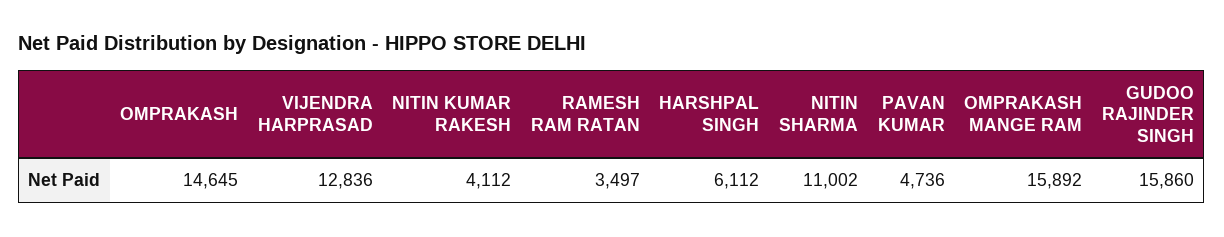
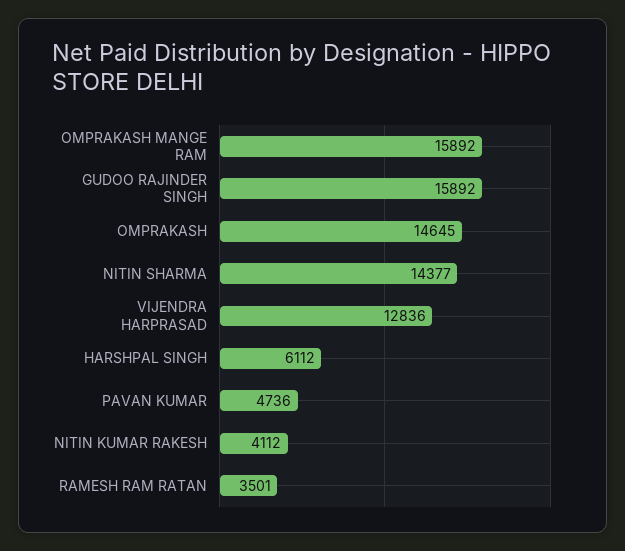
  {
    "OMPRAKASH": 14645,
    "VIJENDRA HARPRASAD": 12836,
    "NITIN KUMAR RAKESH": 4112,
-   "RAMESH RAM RATAN": 3497,
+   "RAMESH RAM RATAN": 3501,
    "HARSHPAL SINGH": 6112,
-   "NITIN SHARMA": 11002,
+   "NITIN SHARMA": 14377,
    "PAVAN KUMAR": 4736,
    "OMPRAKASH MANGE RAM": 15892,
-   "GUDOO RAJINDER SINGH": 15860
+   "GUDOO RAJINDER SINGH": 15892
  }

